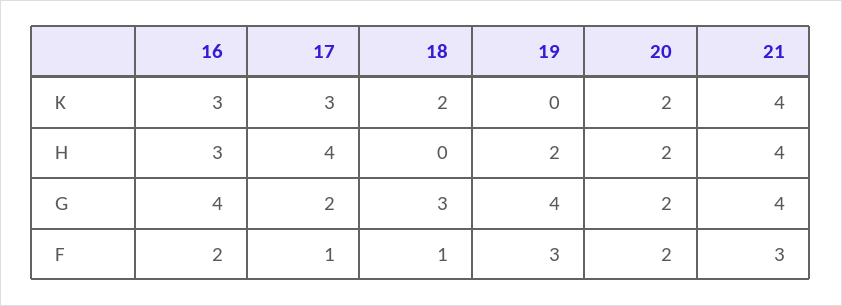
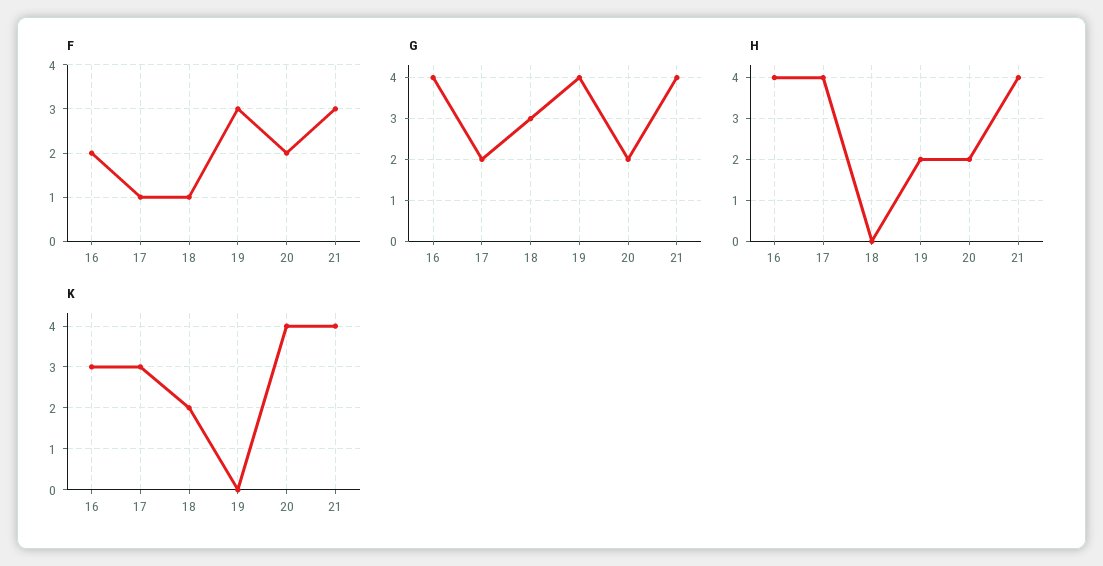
  {
    "K": {
      "16": 3,
      "17": 3,
      "18": 2,
      "19": 0,
-     "20": 2,
+     "20": 4,
      "21": 4
    },
    "H": {
-     "16": 3,
+     "16": 4,
      "17": 4,
      "18": 0,
      "19": 2,
      "20": 2,
      "21": 4
    },
    "G": {
      "16": 4,
      "17": 2,
      "18": 3,
      "19": 4,
      "20": 2,
      "21": 4
    },
    "F": {
      "16": 2,
      "17": 1,
      "18": 1,
      "19": 3,
      "20": 2,
      "21": 3
    }
  }

